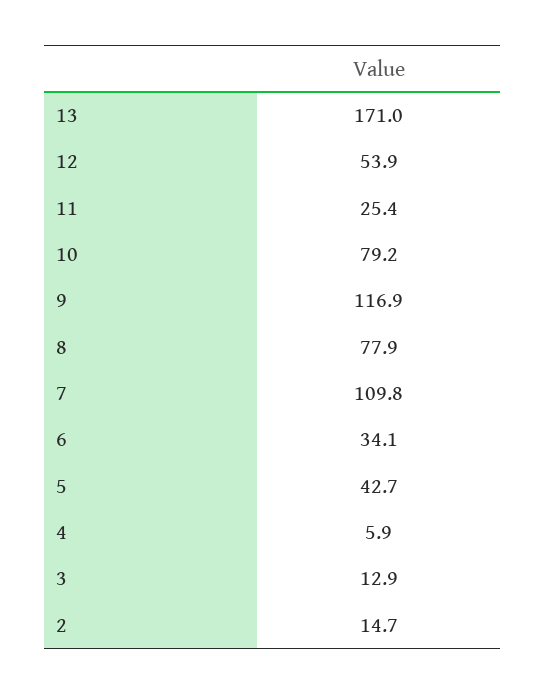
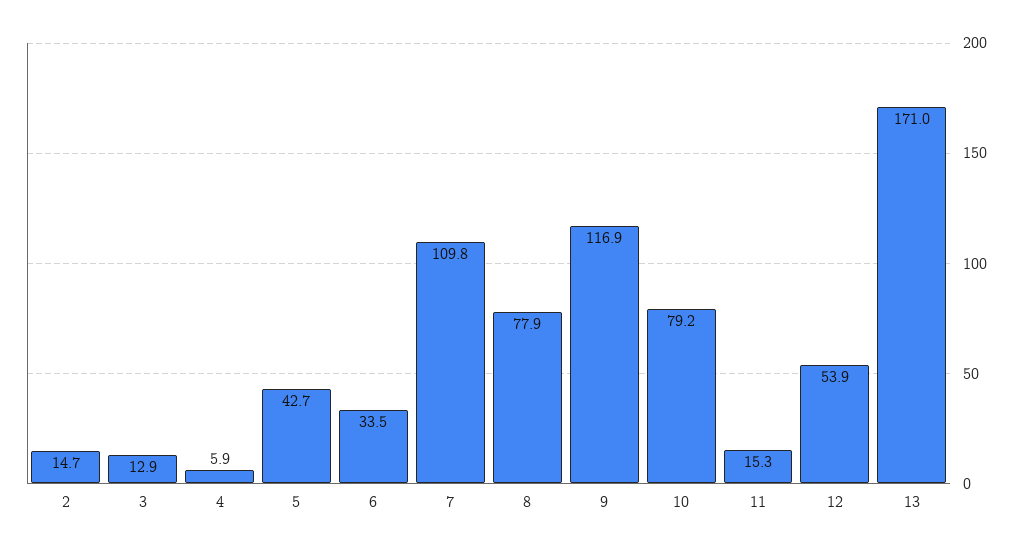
  {
    "13": 171,
    "12": 53.9,
-   "11": 25.4,
+   "11": 15.3,
    "10": 79.2,
    "9": 116.9,
    "8": 77.9,
    "7": 109.8,
-   "6": 34.1,
+   "6": 33.5,
    "5": 42.7,
    "4": 5.9,
    "3": 12.9,
    "2": 14.7
  }

